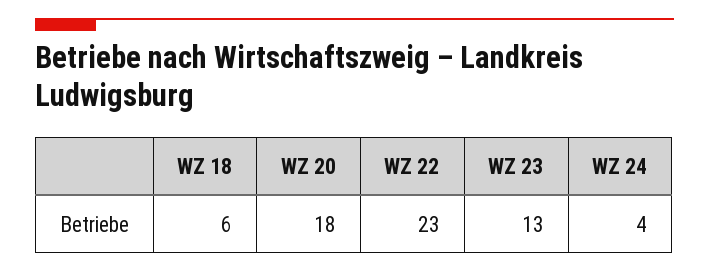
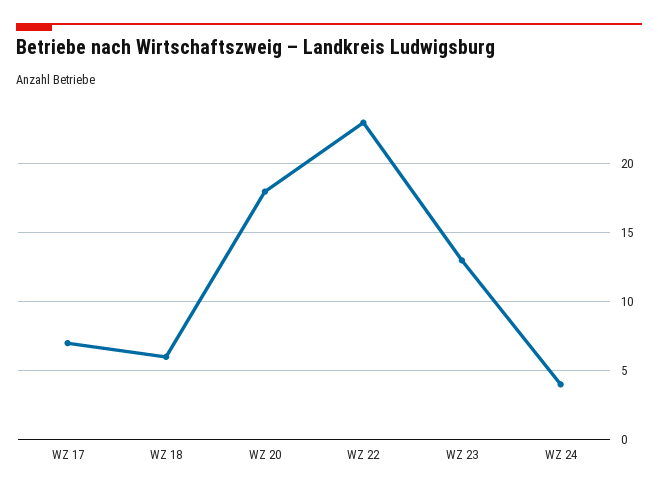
  {
    "WZ 18": 6,
    "WZ 20": 18,
    "WZ 22": 23,
    "WZ 23": 13,
-   "WZ 24": 4
+   "WZ 24": 4,
+   "WZ 17": 7
  }

